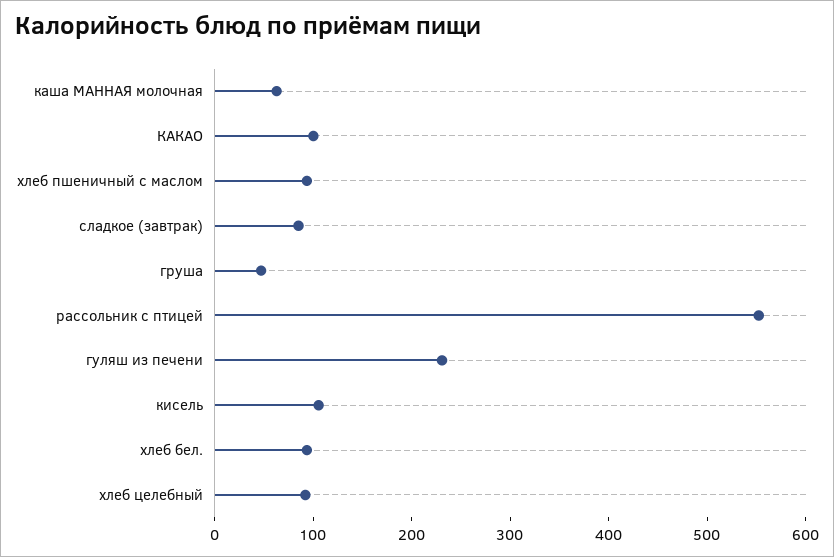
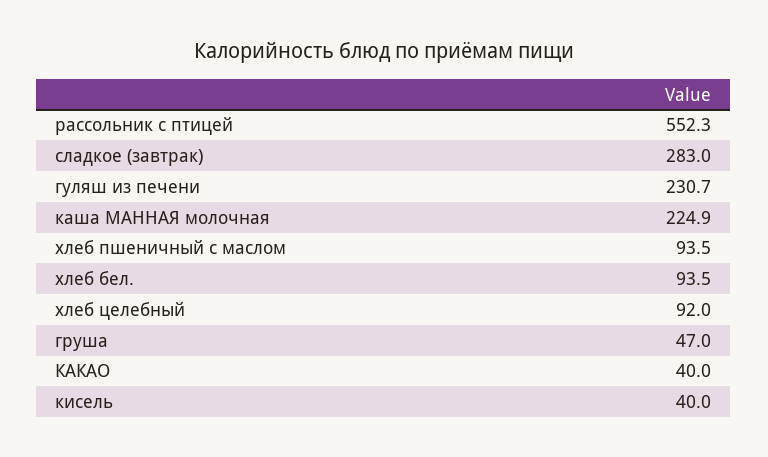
  {
-   "каша МАННАЯ молочная": 60,
+   "каша МАННАЯ молочная": 224.9,
-   "КАКАО": 100,
+   "КАКАО": 40,
    "хлеб пшеничный с маслом": 93.5,
-   "сладкое (завтрак)": 80,
+   "сладкое (завтрак)": 283,
    "груша": 47,
    "рассольник с птицей": 552.3,
    "гуляш из печени": 230.7,
-   "кисель": 100,
+   "кисель": 40,
    "хлеб бел.": 93.5,
    "хлеб целебный": 92
  }

